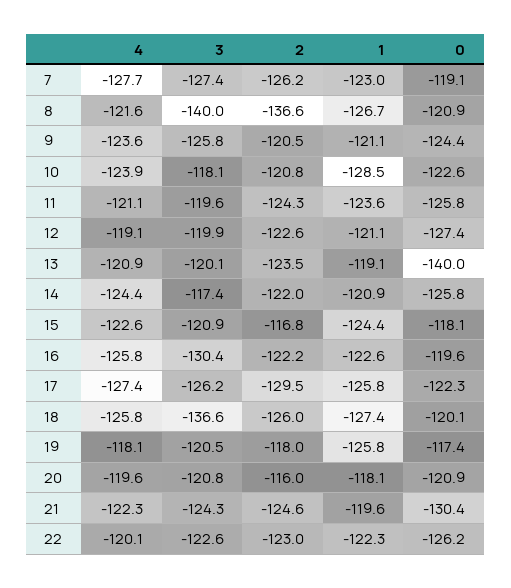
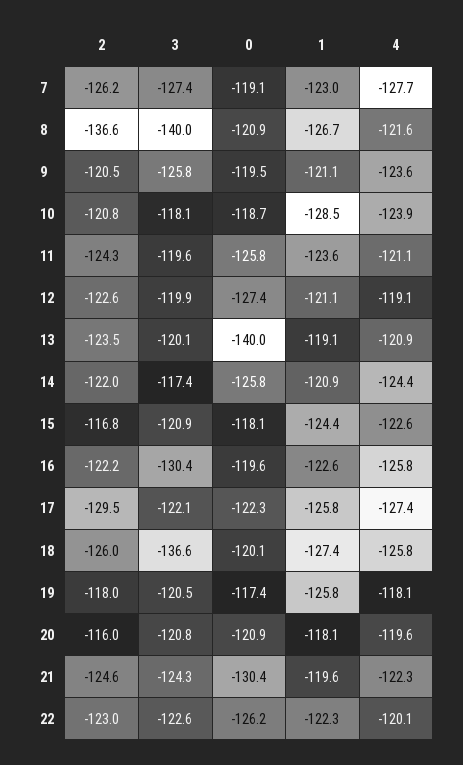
  {
    "4": {
      "7": -127.7,
      "8": -121.6,
      "9": -123.6,
      "10": -123.9,
      "11": -121.1,
      "12": -119.1,
      "13": -120.9,
      "14": -124.4,
      "15": -122.6,
      "16": -125.8,
      "17": -127.4,
      "18": -125.8,
      "19": -118.1,
      "20": -119.6,
      "21": -122.3,
      "22": -120.1
    },
    "3": {
      "7": -127.4,
      "8": -140,
      "9": -125.8,
      "10": -118.1,
      "11": -119.6,
      "12": -119.9,
      "13": -120.1,
      "14": -117.4,
      "15": -120.9,
      "16": -130.4,
-     "17": -126.2,
+     "17": -122.1,
      "18": -136.6,
      "19": -120.5,
      "20": -120.8,
      "21": -124.3,
      "22": -122.6
    },
    "2": {
      "7": -126.2,
      "8": -136.6,
      "9": -120.5,
      "10": -120.8,
      "11": -124.3,
      "12": -122.6,
      "13": -123.5,
      "14": -122,
      "15": -116.8,
      "16": -122.2,
      "17": -129.5,
      "18": -126,
      "19": -118,
      "20": -116,
      "21": -124.6,
      "22": -123
    },
    "1": {
      "7": -123,
      "8": -126.7,
      "9": -121.1,
      "10": -128.5,
      "11": -123.6,
      "12": -121.1,
      "13": -119.1,
      "14": -120.9,
      "15": -124.4,
      "16": -122.6,
      "17": -125.8,
      "18": -127.4,
      "19": -125.8,
      "20": -118.1,
      "21": -119.6,
      "22": -122.3
    },
    "0": {
      "7": -119.1,
      "8": -120.9,
-     "9": -124.4,
+     "9": -119.5,
-     "10": -122.6,
+     "10": -118.7,
      "11": -125.8,
      "12": -127.4,
      "13": -140,
      "14": -125.8,
      "15": -118.1,
      "16": -119.6,
      "17": -122.3,
      "18": -120.1,
      "19": -117.4,
      "20": -120.9,
      "21": -130.4,
      "22": -126.2
    }
  }

